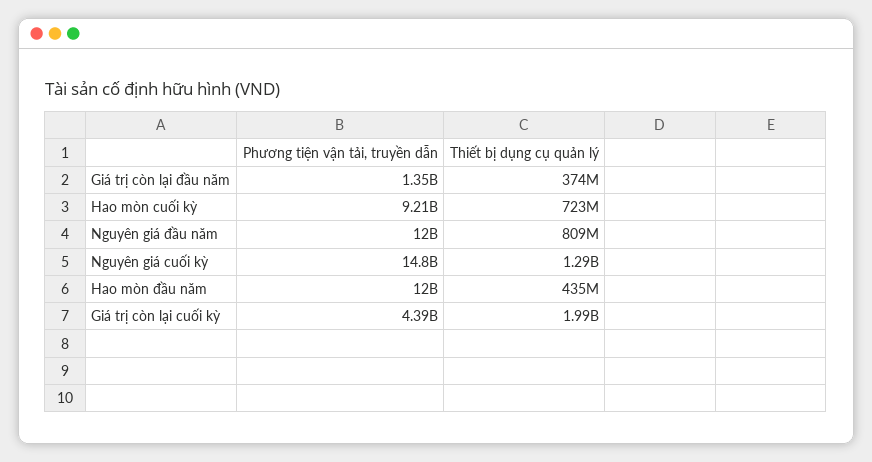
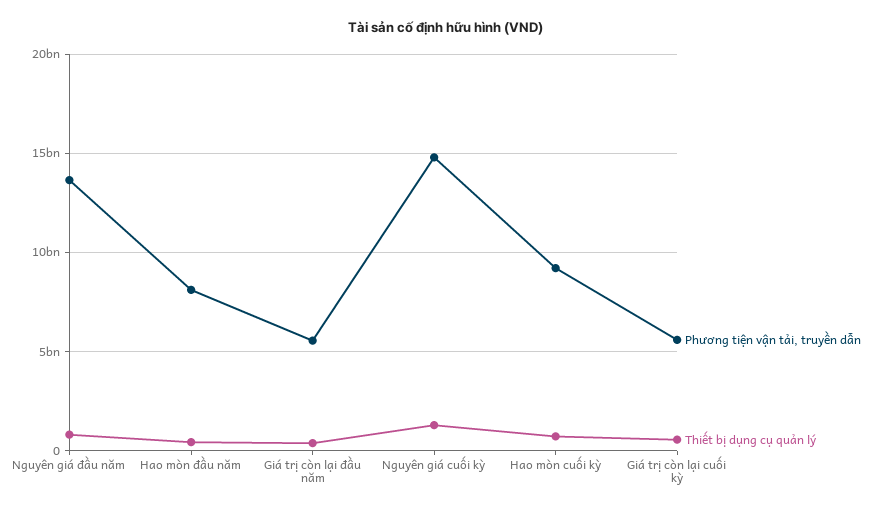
  {
    "Phương tiện vận tải, truyền dẫn": {
-     "Giá trị còn lại đầu năm": 1350000000,
+     "Giá trị còn lại đầu năm": 5500000000,
      "Hao mòn cuối kỳ": 9210000000,
-     "Nguyên giá đầu năm": 12000000000,
+     "Nguyên giá đầu năm": 13500000000,
      "Nguyên giá cuối kỳ": 14800000000,
-     "Hao mòn đầu năm": 12000000000,
+     "Hao mòn đầu năm": 8000000000,
-     "Giá trị còn lại cuối kỳ": 4390000000
+     "Giá trị còn lại cuối kỳ": 5500000000
    },
    "Thiết bị dụng cụ quản lý": {
      "Giá trị còn lại đầu năm": 374000000,
      "Hao mòn cuối kỳ": 723000000,
      "Nguyên giá đầu năm": 809000000,
      "Nguyên giá cuối kỳ": 1290000000,
      "Hao mòn đầu năm": 435000000,
-     "Giá trị còn lại cuối kỳ": 1990000000
+     "Giá trị còn lại cuối kỳ": 500000000
    }
  }

